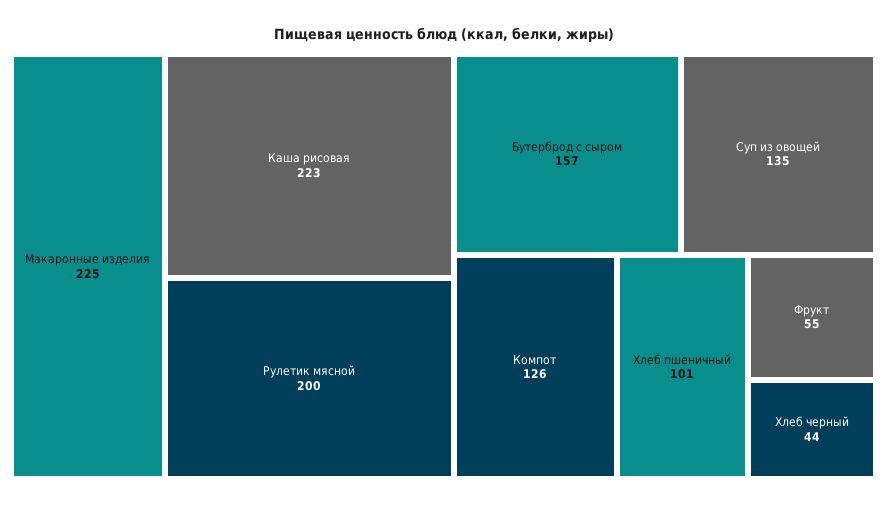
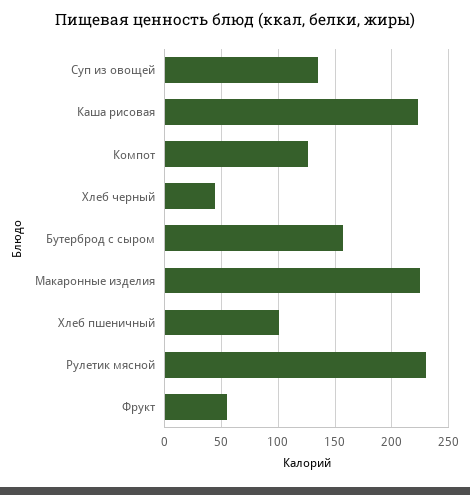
  {
    "Макаронные изделия": 225,
    "Каша рисовая": 223,
-   "Рулетик мясной": 200,
+   "Рулетик мясной": 230,
    "Бутерброд с сыром": 157,
    "Суп из овощей": 135,
    "Компот": 126,
    "Хлеб пшеничный": 101,
    "Фрукт": 55,
    "Хлеб черный": 44
  }

